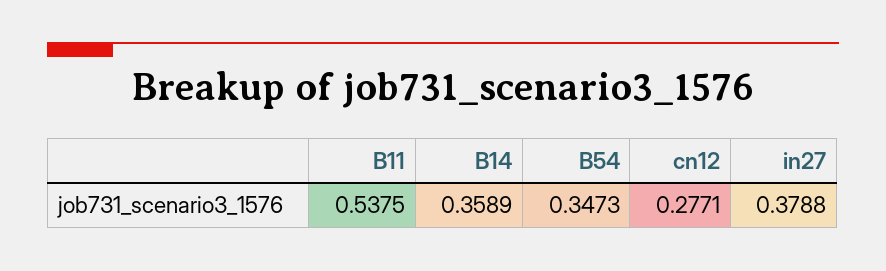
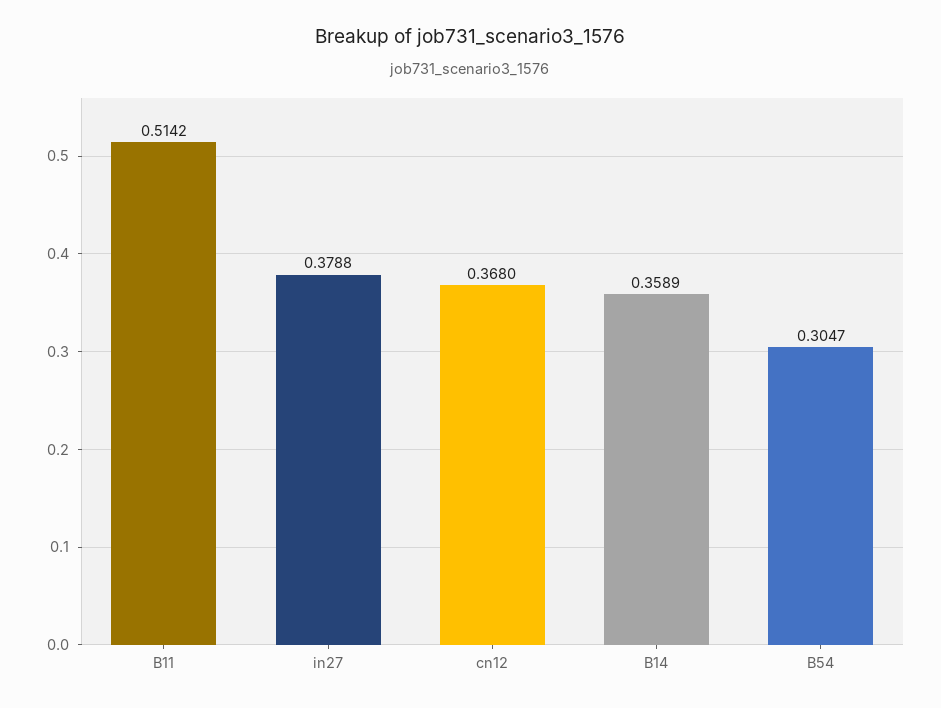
  {
-   "B11": 0.5375,
+   "B11": 0.5142,
    "B14": 0.3589,
-   "B54": 0.3473,
+   "B54": 0.3047,
-   "cn12": 0.2771,
+   "cn12": 0.368,
    "in27": 0.3788
  }

